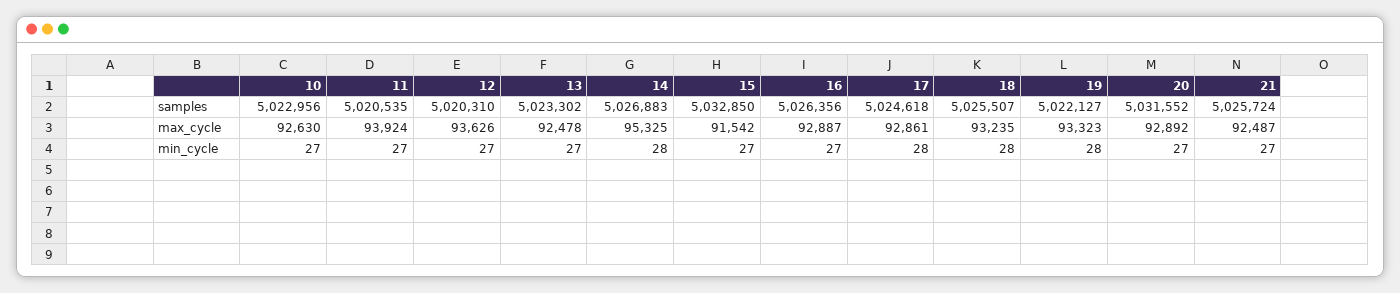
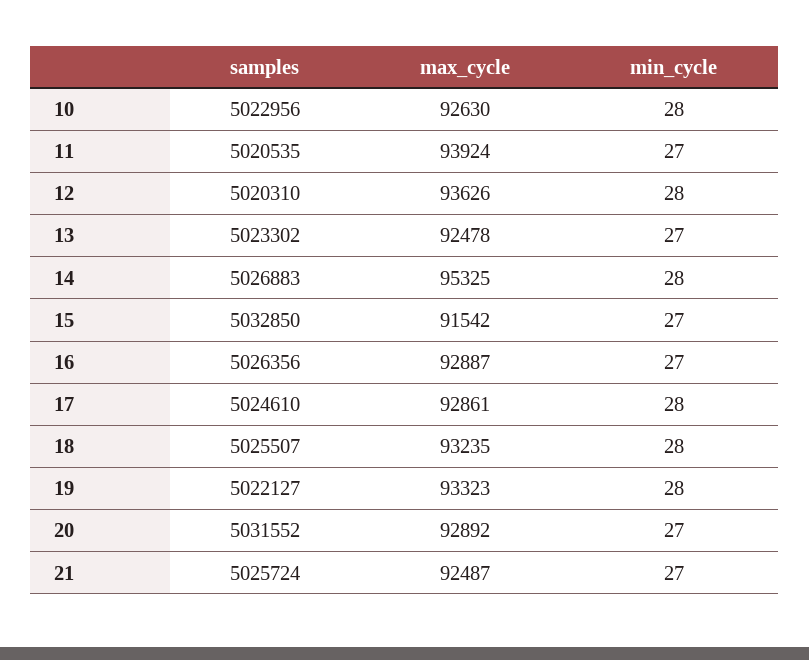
  {
    "10": {
      "samples": 5022956,
      "max_cycle": 92630,
-     "min_cycle": 27
+     "min_cycle": 28
    },
    "11": {
      "samples": 5020535,
      "max_cycle": 93924,
      "min_cycle": 27
    },
    "12": {
      "samples": 5020310,
      "max_cycle": 93626,
-     "min_cycle": 27
+     "min_cycle": 28
    },
    "13": {
      "samples": 5023302,
      "max_cycle": 92478,
      "min_cycle": 27
    },
    "14": {
      "samples": 5026883,
      "max_cycle": 95325,
      "min_cycle": 28
    },
    "15": {
      "samples": 5032850,
      "max_cycle": 91542,
      "min_cycle": 27
    },
    "16": {
      "samples": 5026356,
      "max_cycle": 92887,
      "min_cycle": 27
    },
    "17": {
-     "samples": 5024618,
+     "samples": 5024610,
      "max_cycle": 92861,
      "min_cycle": 28
    },
    "18": {
      "samples": 5025507,
      "max_cycle": 93235,
      "min_cycle": 28
    },
    "19": {
      "samples": 5022127,
      "max_cycle": 93323,
      "min_cycle": 28
    },
    "20": {
      "samples": 5031552,
      "max_cycle": 92892,
      "min_cycle": 27
    },
    "21": {
      "samples": 5025724,
      "max_cycle": 92487,
      "min_cycle": 27
    }
  }

